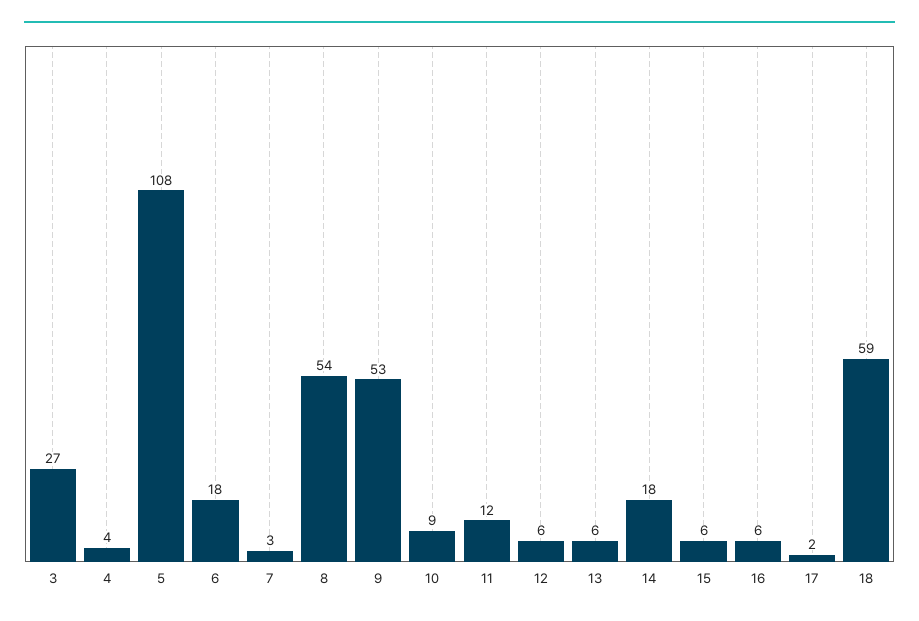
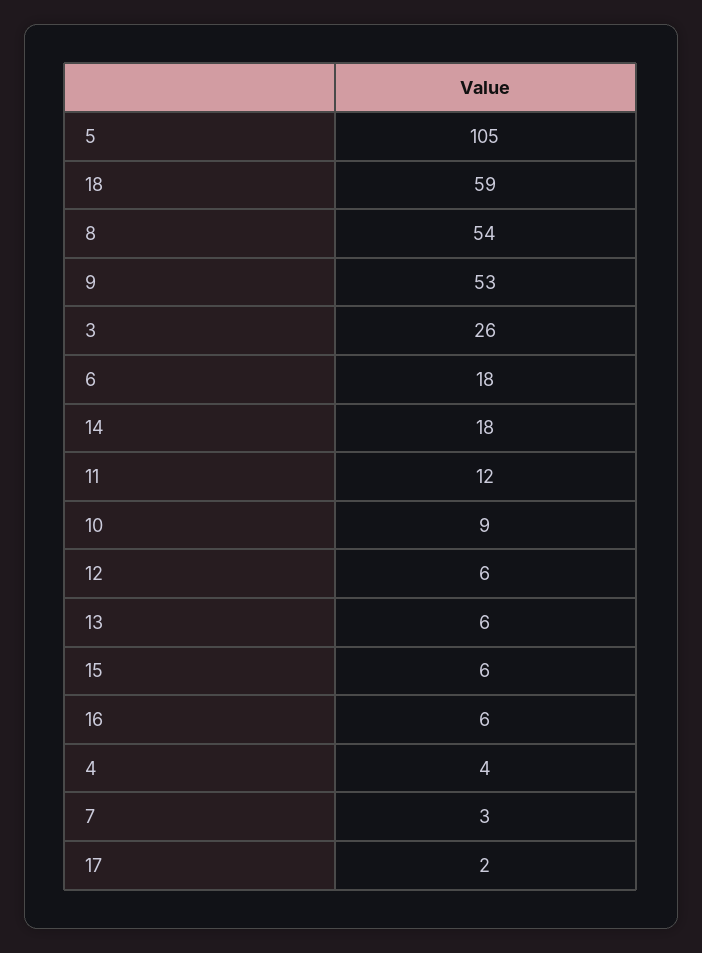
  {
-   "3": 27,
+   "3": 26,
    "4": 4,
-   "5": 108,
+   "5": 105,
    "6": 18,
    "7": 3,
    "8": 54,
    "9": 53,
    "10": 9,
    "11": 12,
    "12": 6,
    "13": 6,
    "14": 18,
    "15": 6,
    "16": 6,
    "17": 2,
    "18": 59
  }

